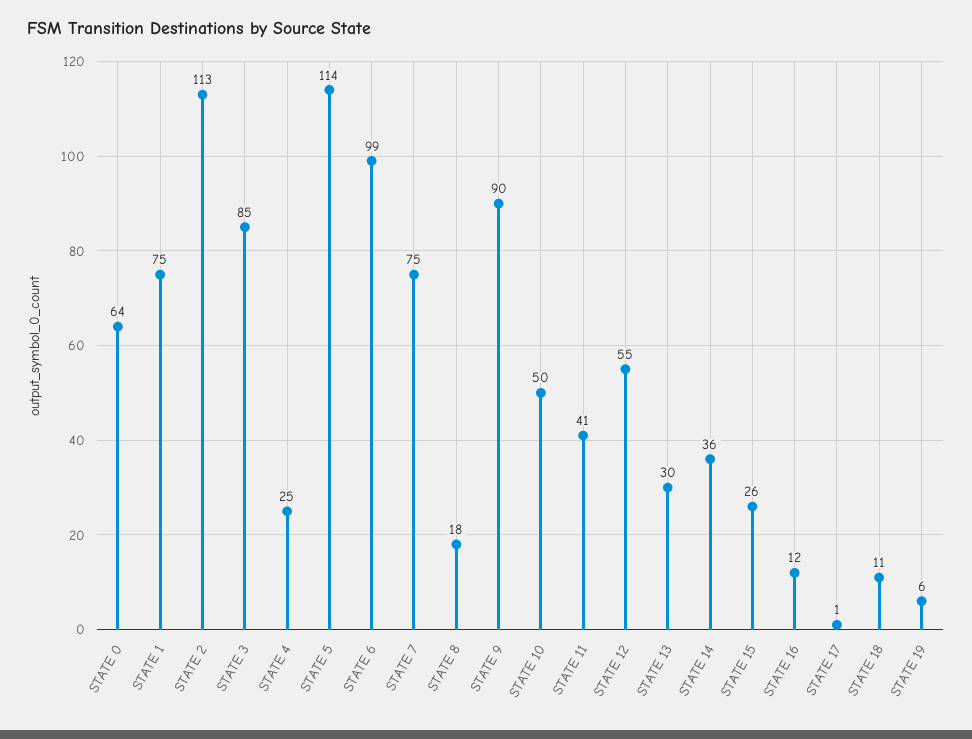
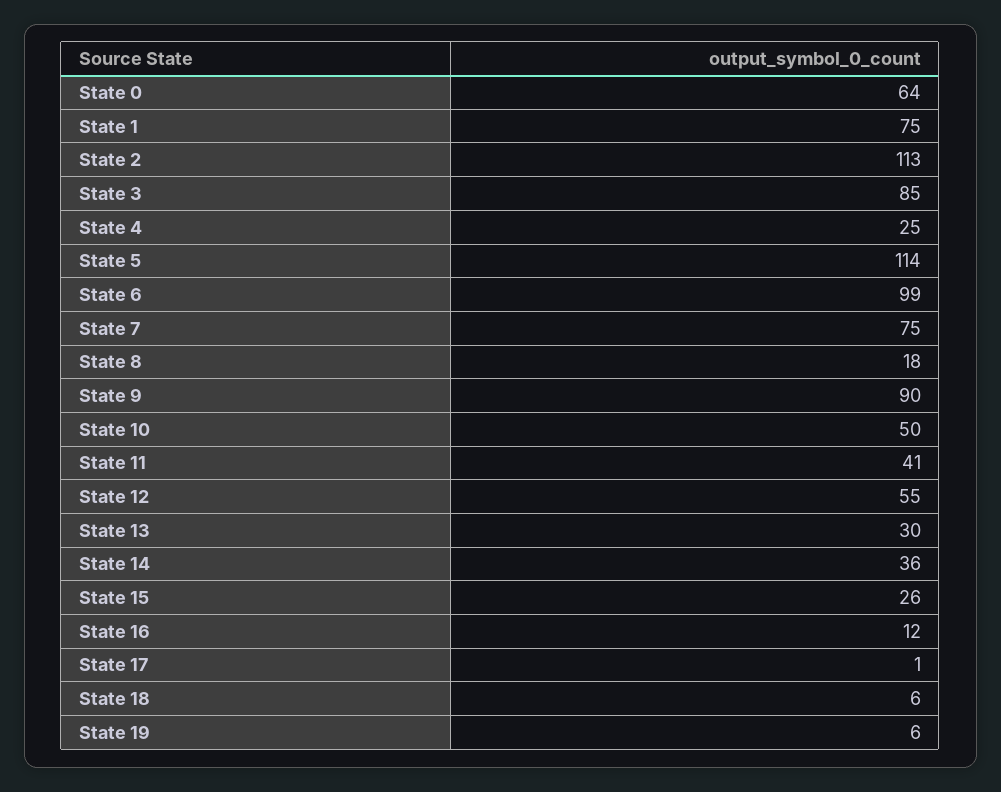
  {
    "STATE 0": 64,
    "STATE 1": 75,
    "STATE 2": 113,
    "STATE 3": 85,
    "STATE 4": 25,
    "STATE 5": 114,
    "STATE 6": 99,
    "STATE 7": 75,
    "STATE 8": 18,
    "STATE 9": 90,
    "STATE 10": 50,
    "STATE 11": 41,
    "STATE 12": 55,
    "STATE 13": 30,
    "STATE 14": 36,
    "STATE 15": 26,
    "STATE 16": 12,
    "STATE 17": 1,
-   "STATE 18": 11,
+   "STATE 18": 6,
    "STATE 19": 6
  }

